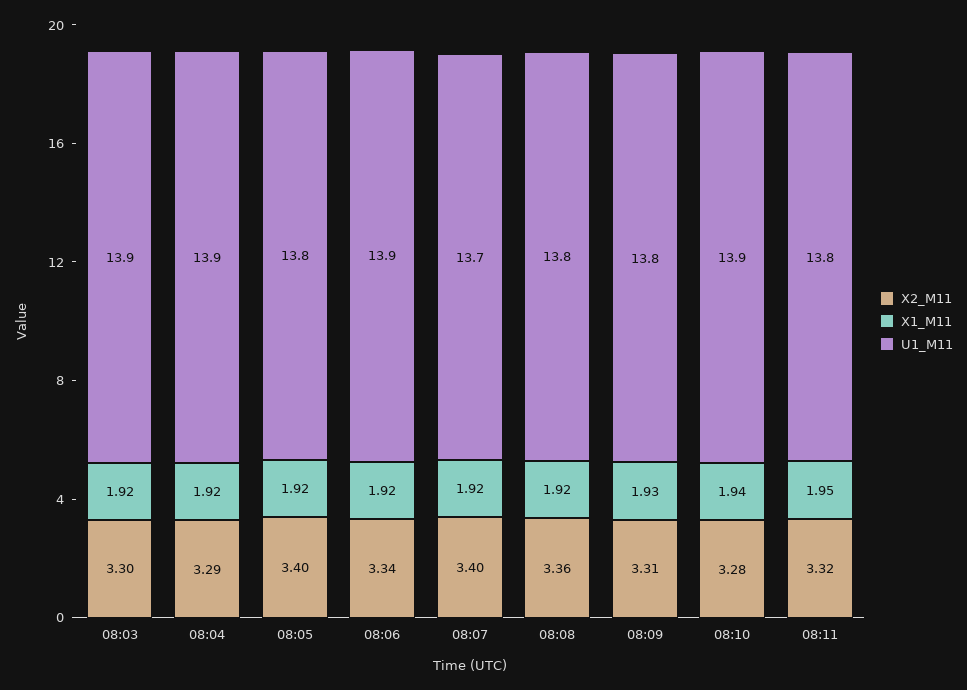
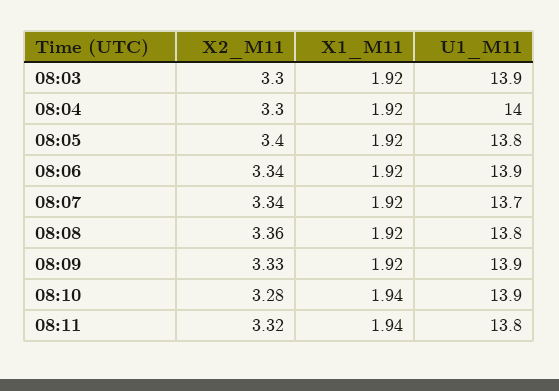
  {
    "X2_M11": {
      "08:03": 3.3,
-     "08:04": 3.29,
+     "08:04": 3.3,
      "08:05": 3.4,
      "08:06": 3.34,
-     "08:07": 3.4,
+     "08:07": 3.34,
      "08:08": 3.36,
-     "08:09": 3.31,
+     "08:09": 3.33,
      "08:10": 3.28,
      "08:11": 3.32
    },
    "X1_M11": {
      "08:03": 1.92,
      "08:04": 1.92,
      "08:05": 1.92,
      "08:06": 1.92,
      "08:07": 1.92,
      "08:08": 1.92,
-     "08:09": 1.93,
+     "08:09": 1.92,
      "08:10": 1.94,
-     "08:11": 1.95
+     "08:11": 1.94
    },
    "U1_M11": {
      "08:03": 13.9,
-     "08:04": 13.9,
+     "08:04": 14,
      "08:05": 13.8,
      "08:06": 13.9,
      "08:07": 13.7,
      "08:08": 13.8,
-     "08:09": 13.8,
+     "08:09": 13.9,
      "08:10": 13.9,
      "08:11": 13.8
    }
  }

